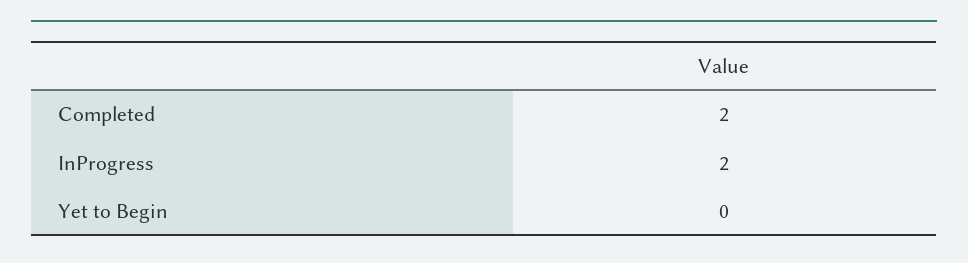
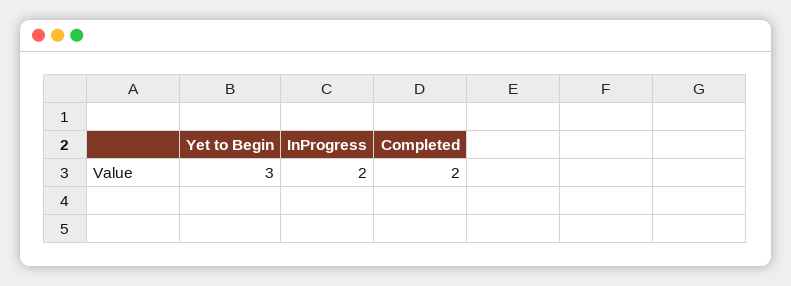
  {
    "Completed": 2,
    "InProgress": 2,
-   "Yet to Begin": 0
+   "Yet to Begin": 3
  }

